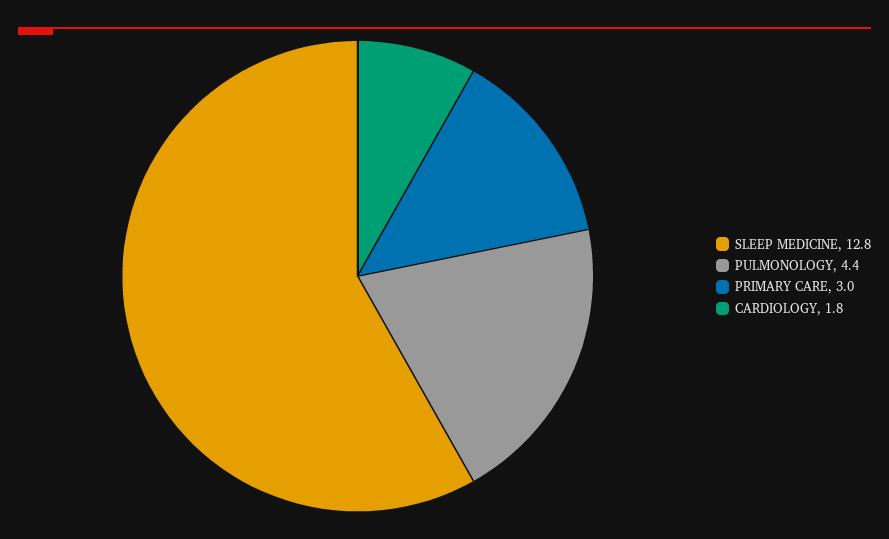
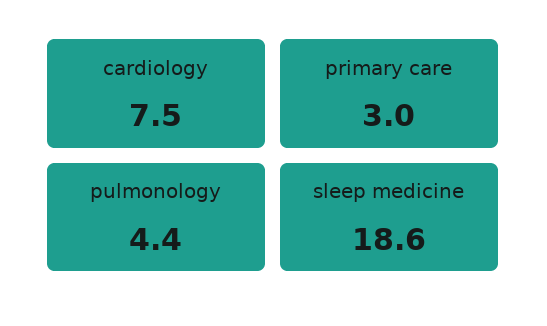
  {
-   "SLEEP MEDICINE": 12.8,
+   "SLEEP MEDICINE": 18.6,
    "PULMONOLOGY": 4.4,
    "PRIMARY CARE": 3,
-   "CARDIOLOGY": 1.8
+   "CARDIOLOGY": 7.5
  }

